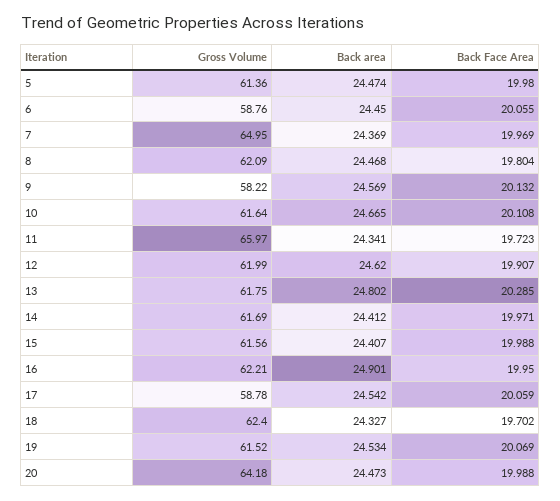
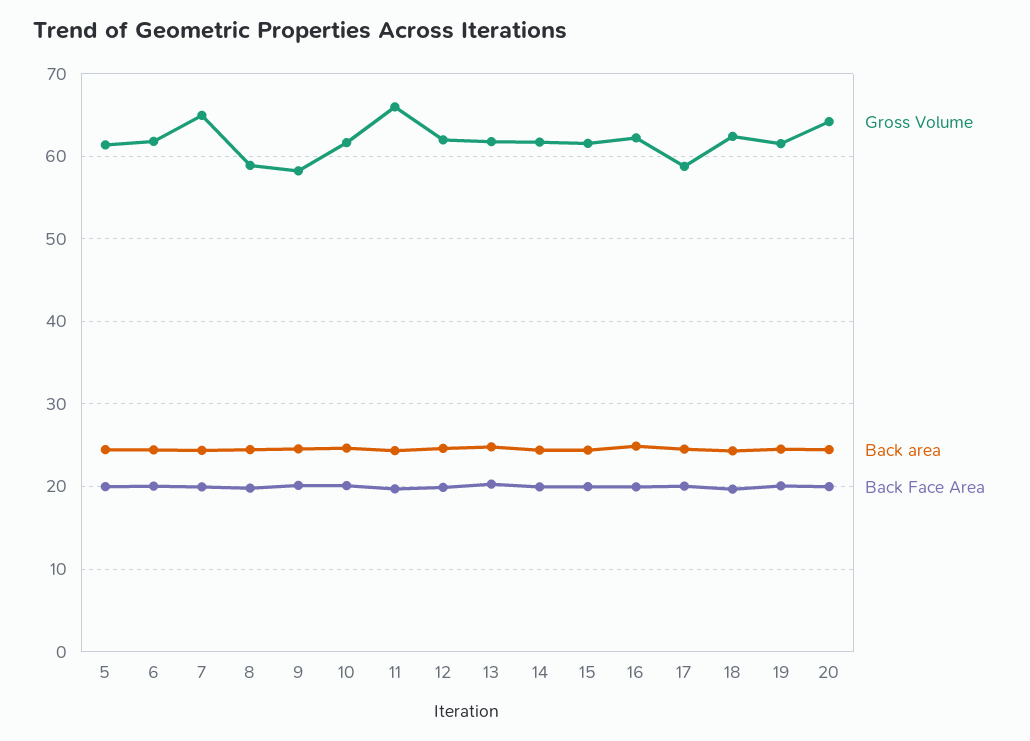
  {
    "Gross Volume": {
      "5": 61.36,
-     "6": 58.76,
+     "6": 62,
      "7": 64.95,
-     "8": 62.09,
+     "8": 59,
      "9": 58.22,
      "10": 61.64,
      "11": 65.97,
      "12": 61.99,
      "13": 61.75,
      "14": 61.69,
      "15": 61.56,
      "16": 62.21,
      "17": 58.78,
      "18": 62.4,
      "19": 61.52,
      "20": 64.18
    },
    "Back area": {
      "5": 24.474,
      "6": 24.45,
      "7": 24.369,
      "8": 24.468,
      "9": 24.569,
      "10": 24.665,
      "11": 24.341,
      "12": 24.62,
      "13": 24.802,
      "14": 24.412,
      "15": 24.407,
      "16": 24.901,
      "17": 24.542,
      "18": 24.327,
      "19": 24.534,
      "20": 24.473
    },
    "Back Face Area": {
      "5": 19.98,
      "6": 20.055,
      "7": 19.969,
      "8": 19.804,
      "9": 20.132,
      "10": 20.108,
      "11": 19.723,
      "12": 19.907,
      "13": 20.285,
      "14": 19.971,
      "15": 19.988,
      "16": 19.95,
      "17": 20.059,
      "18": 19.702,
      "19": 20.069,
      "20": 19.988
    }
  }

